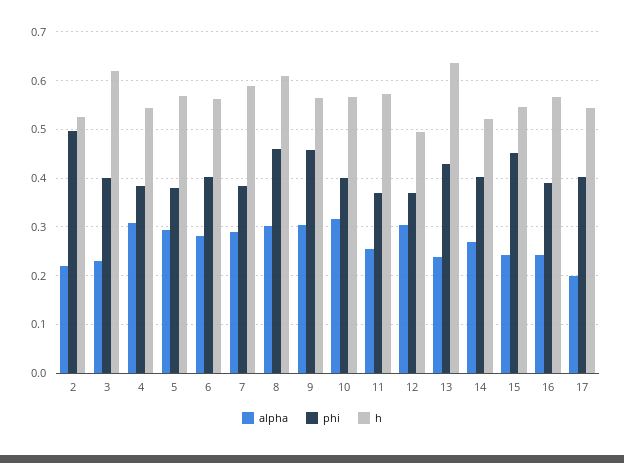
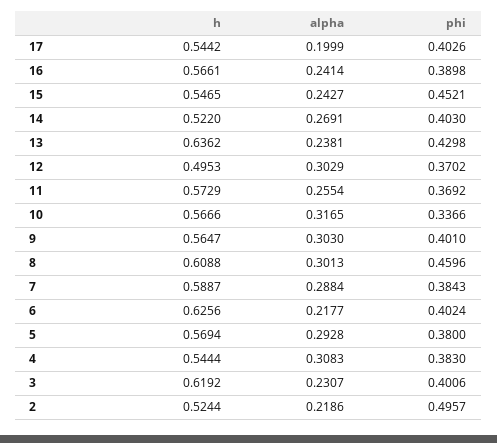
  {
    "alpha": {
      "2": 0.2186,
      "3": 0.2307,
      "4": 0.3083,
      "5": 0.2928,
-     "6": 0.28,
+     "6": 0.2177,
      "7": 0.2884,
      "8": 0.3013,
      "9": 0.303,
      "10": 0.3165,
      "11": 0.2554,
      "12": 0.3029,
      "13": 0.2381,
      "14": 0.2691,
      "15": 0.2427,
      "16": 0.2414,
      "17": 0.1999
    },
    "phi": {
      "2": 0.4957,
      "3": 0.4006,
      "4": 0.383,
      "5": 0.38,
      "6": 0.4024,
      "7": 0.3843,
      "8": 0.4596,
-     "9": 0.46,
+     "9": 0.401,
-     "10": 0.4,
+     "10": 0.3366,
      "11": 0.3692,
      "12": 0.3702,
      "13": 0.4298,
      "14": 0.403,
      "15": 0.4521,
      "16": 0.3898,
      "17": 0.4026
    },
    "h": {
      "2": 0.5244,
      "3": 0.6192,
      "4": 0.5444,
      "5": 0.5694,
-     "6": 0.56,
+     "6": 0.6256,
      "7": 0.5887,
      "8": 0.6088,
      "9": 0.5647,
      "10": 0.5666,
      "11": 0.5729,
      "12": 0.4953,
      "13": 0.6362,
      "14": 0.522,
      "15": 0.5465,
      "16": 0.5661,
      "17": 0.5442
    }
  }

